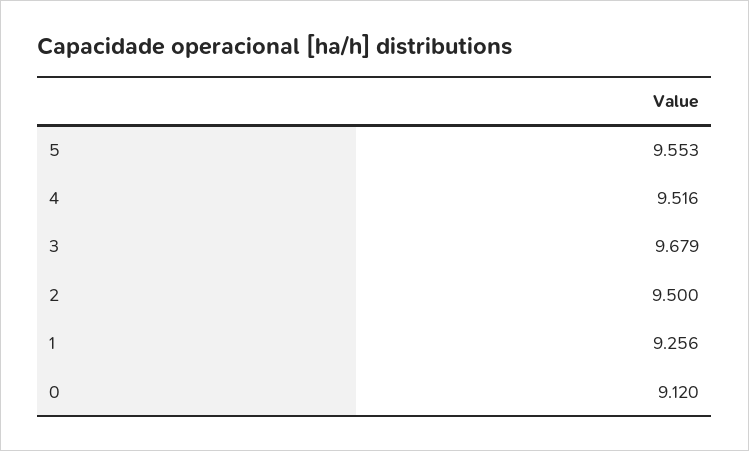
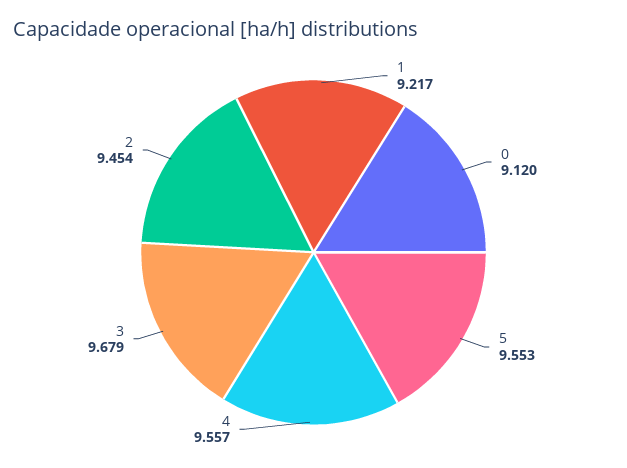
  {
    "5": 9.553,
-   "4": 9.516,
+   "4": 9.557,
    "3": 9.679,
-   "2": 9.5,
+   "2": 9.454,
-   "1": 9.256,
+   "1": 9.217,
    "0": 9.12
  }

